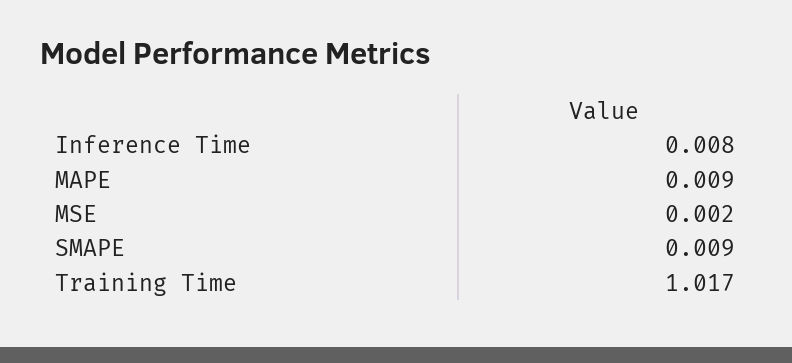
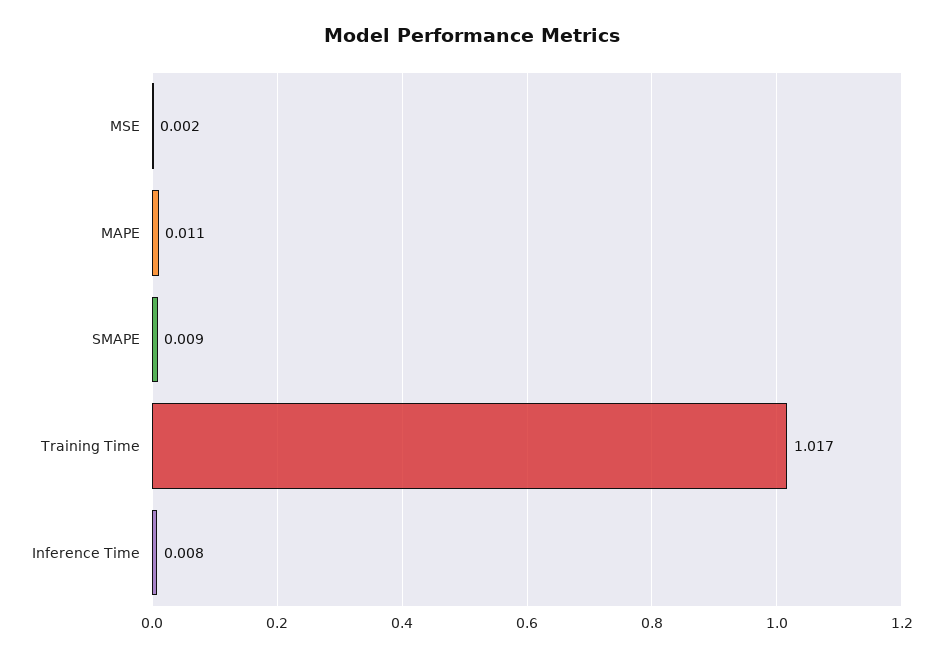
  {
    "Inference Time": 0.008,
-   "MAPE": 0.009,
+   "MAPE": 0.011,
    "MSE": 0.002,
    "SMAPE": 0.009,
    "Training Time": 1.017
  }

